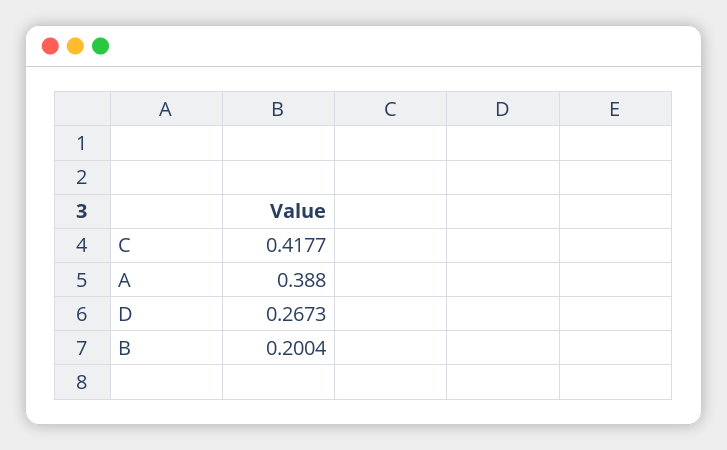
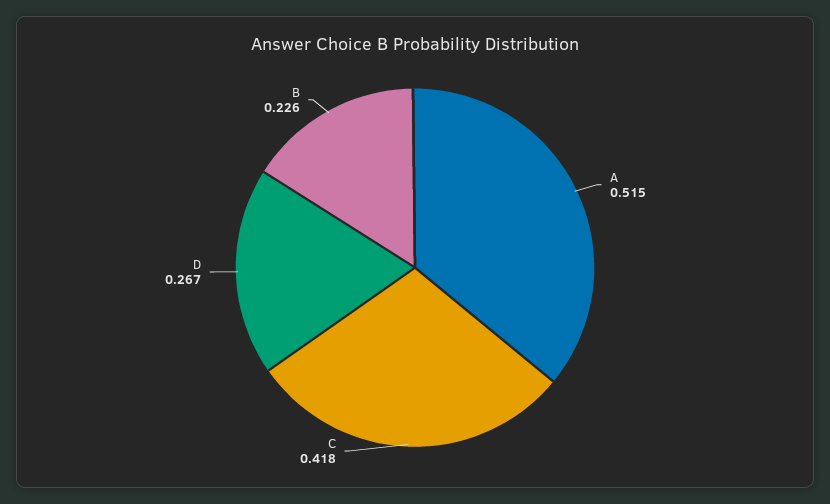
  {
    "C": 0.4177,
-   "A": 0.388,
+   "A": 0.515,
    "D": 0.2673,
-   "B": 0.2004
+   "B": 0.226
  }

